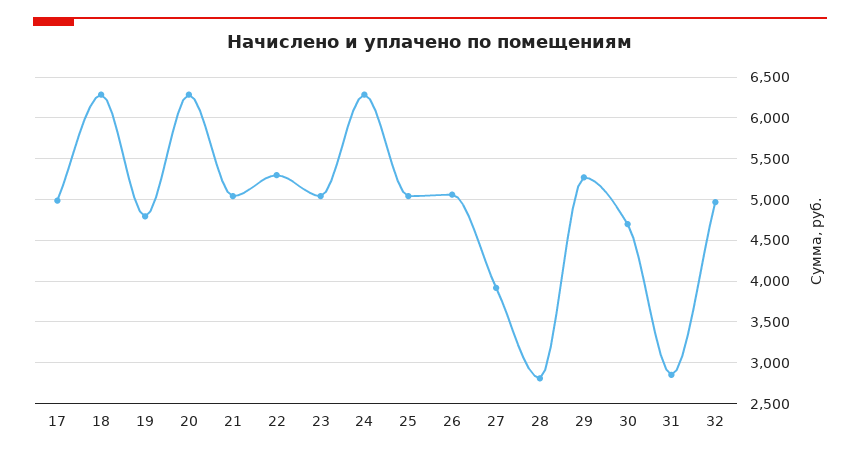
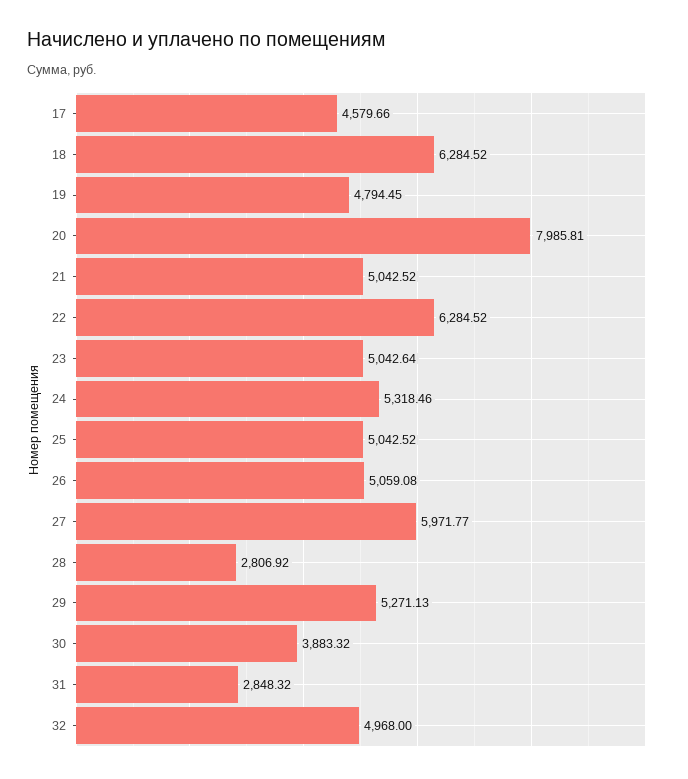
  {
-   "17": 5000,
+   "17": 4579.66,
    "18": 6284.52,
    "19": 4794.45,
-   "20": 6300,
+   "20": 7985.81,
    "21": 5042.52,
-   "22": 5300,
+   "22": 6284.52,
    "23": 5042.64,
-   "24": 6300,
+   "24": 5318.46,
    "25": 5042.52,
    "26": 5059.08,
-   "27": 3900,
+   "27": 5971.77,
    "28": 2806.92,
    "29": 5271.13,
-   "30": 4700,
+   "30": 3883.32,
    "31": 2848.32,
    "32": 4968
  }

